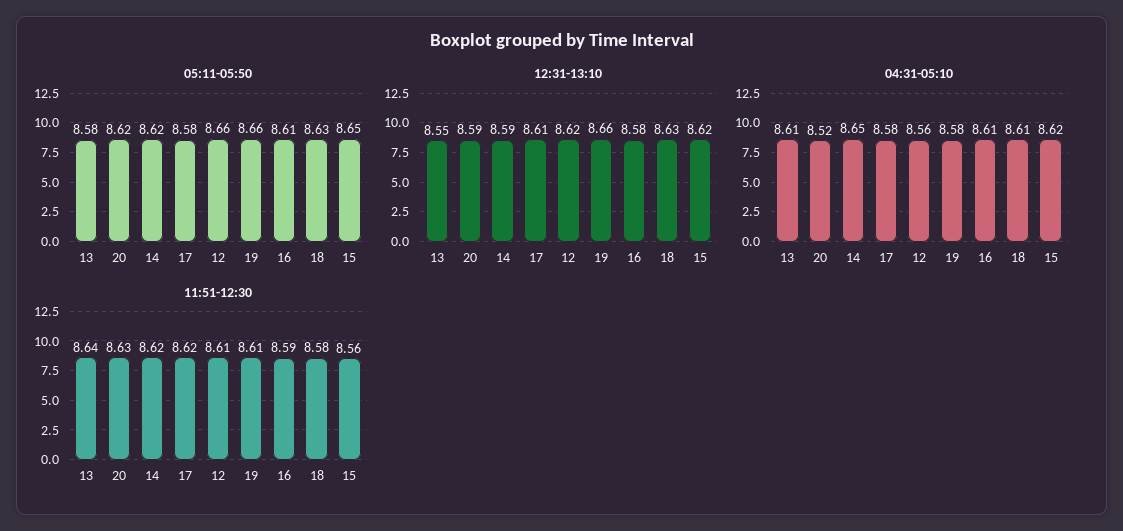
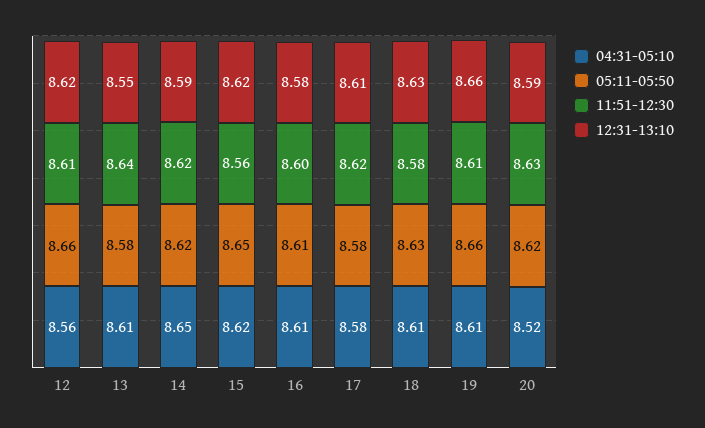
  {
    "05:11-05:50": {
      "13": 8.58,
      "20": 8.62,
      "14": 8.62,
      "17": 8.58,
      "12": 8.66,
      "19": 8.66,
      "16": 8.61,
      "18": 8.63,
      "15": 8.65
    },
    "12:31-13:10": {
      "13": 8.55,
      "20": 8.59,
      "14": 8.59,
      "17": 8.61,
      "12": 8.62,
      "19": 8.66,
      "16": 8.58,
      "18": 8.63,
      "15": 8.62
    },
    "04:31-05:10": {
      "13": 8.61,
      "20": 8.52,
      "14": 8.65,
      "17": 8.58,
      "12": 8.56,
-     "19": 8.58,
+     "19": 8.61,
      "16": 8.61,
      "18": 8.61,
      "15": 8.62
    },
    "11:51-12:30": {
      "13": 8.64,
      "20": 8.63,
      "14": 8.62,
      "17": 8.62,
      "12": 8.61,
      "19": 8.61,
-     "16": 8.59,
+     "16": 8.6,
      "18": 8.58,
      "15": 8.56
    }
  }

